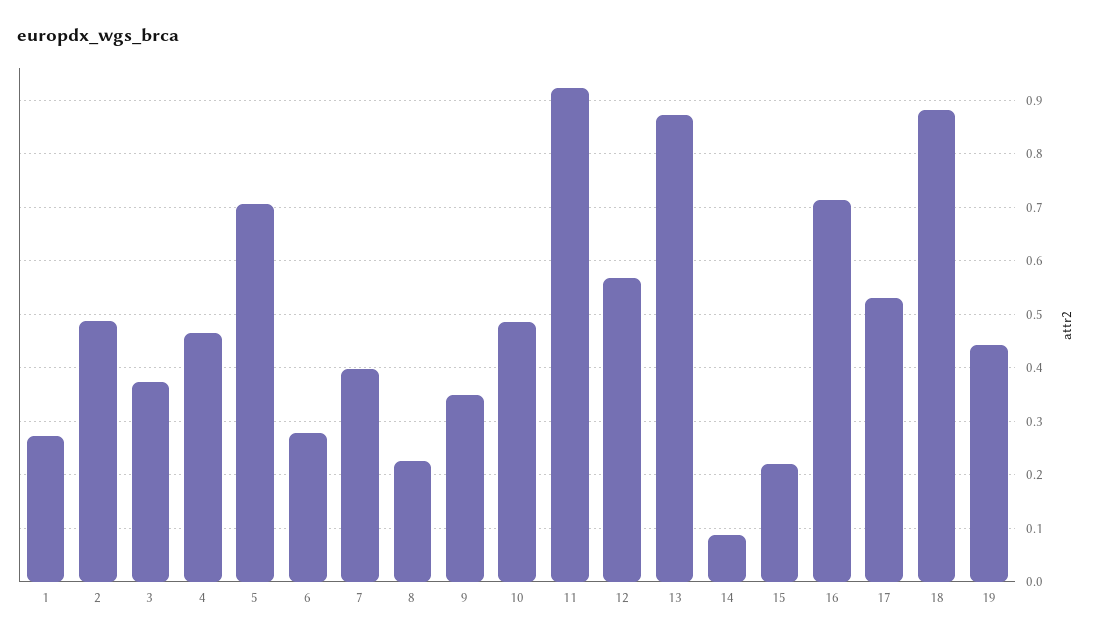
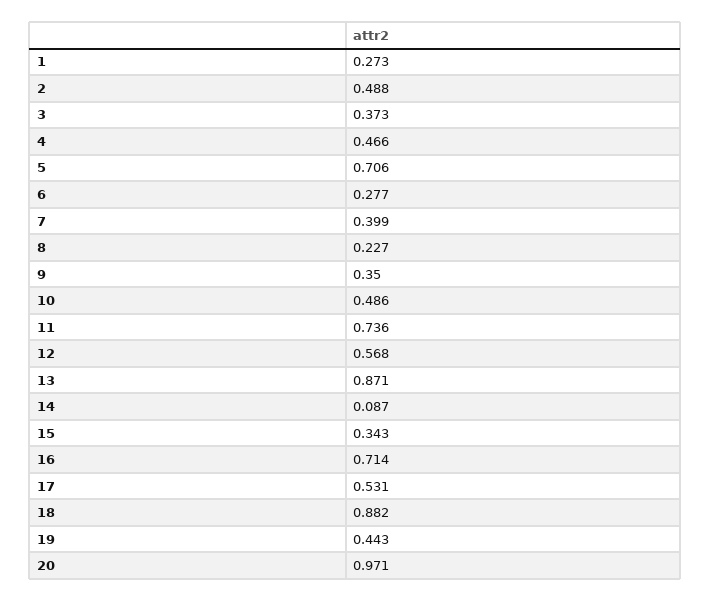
  {
    "1": 0.273,
    "2": 0.488,
    "3": 0.373,
    "4": 0.466,
    "5": 0.706,
    "6": 0.277,
    "7": 0.399,
    "8": 0.227,
    "9": 0.35,
    "10": 0.486,
-   "11": 0.92,
+   "11": 0.736,
    "12": 0.568,
    "13": 0.871,
    "14": 0.087,
-   "15": 0.22,
+   "15": 0.343,
    "16": 0.714,
    "17": 0.531,
    "18": 0.882,
-   "19": 0.443
+   "19": 0.443,
+   "20": 0.971
  }

